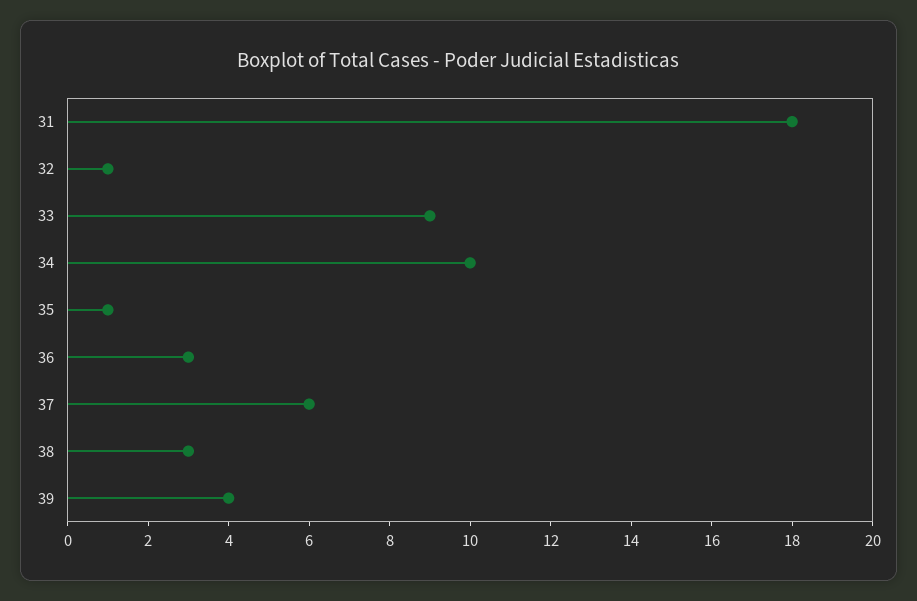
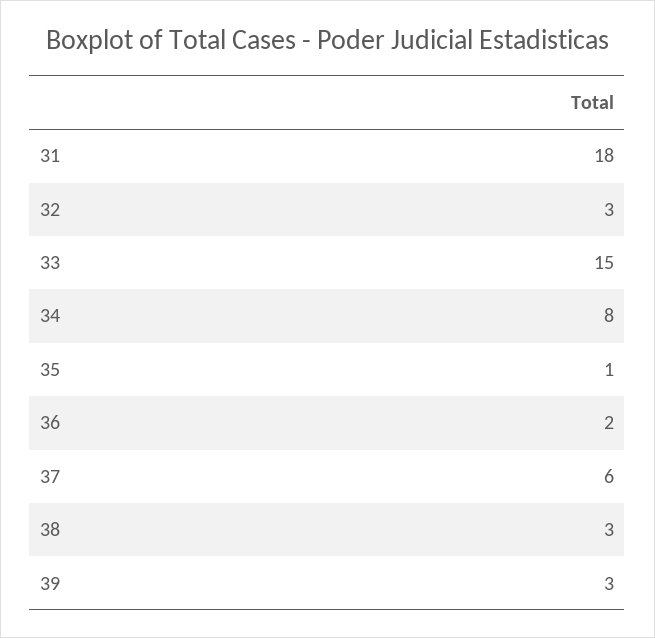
  {
    "31": 18,
-   "32": 1,
+   "32": 3,
-   "33": 9,
+   "33": 15,
-   "34": 10,
+   "34": 8,
    "35": 1,
-   "36": 3,
+   "36": 2,
    "37": 6,
    "38": 3,
-   "39": 4
+   "39": 3
  }

